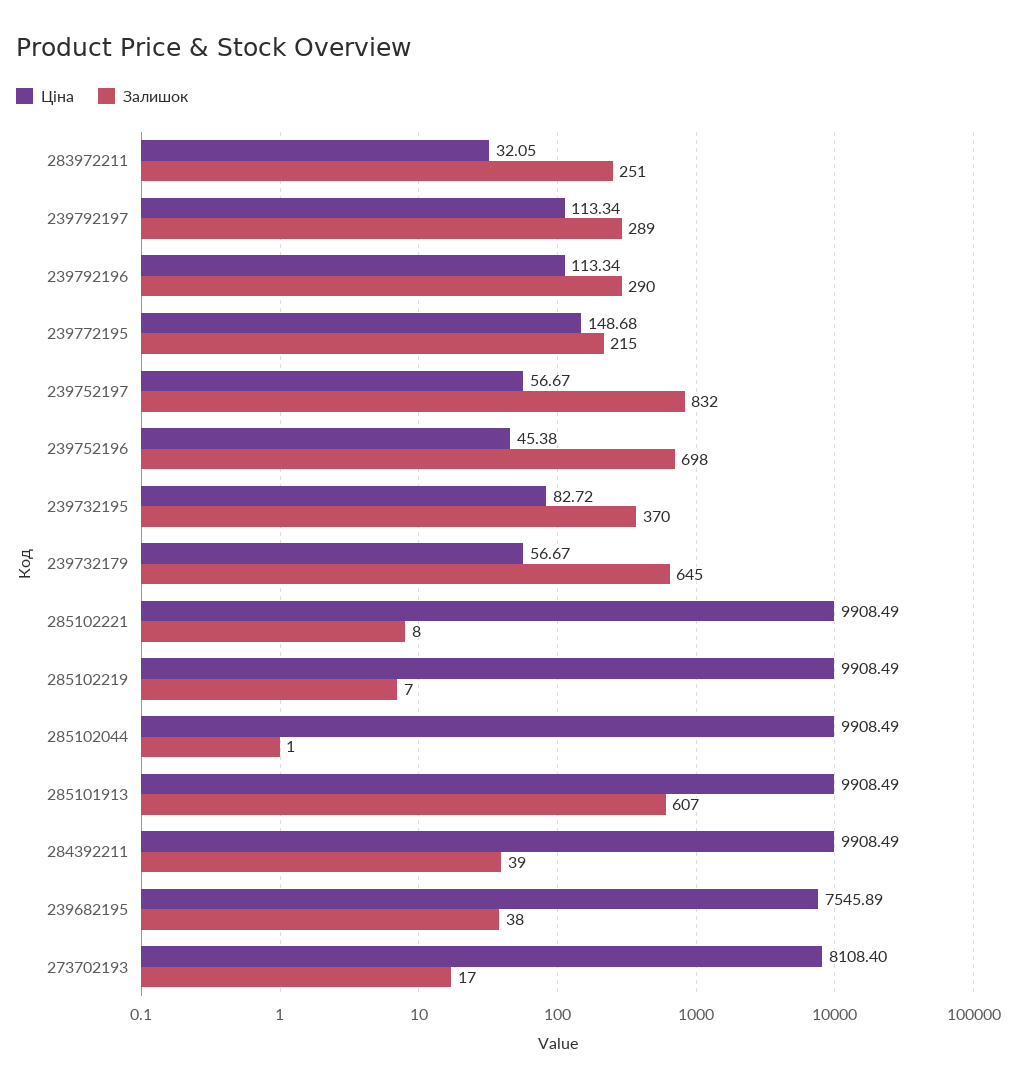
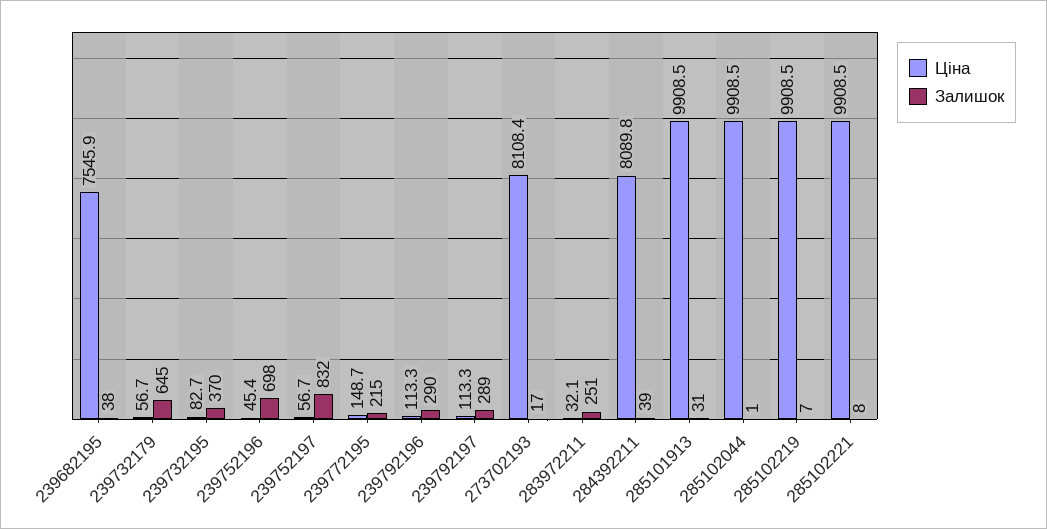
  {
    "Ціна": {
      "283972211": 32.05,
      "239792197": 113.34,
      "239792196": 113.34,
      "239772195": 148.68,
      "239752197": 56.67,
      "239752196": 45.38,
      "239732195": 82.72,
      "239732179": 56.67,
      "285102221": 9908.49,
      "285102219": 9908.49,
      "285102044": 9908.49,
      "285101913": 9908.49,
-     "284392211": 9908.49,
+     "284392211": 8089.8,
      "239682195": 7545.89,
      "273702193": 8108.4
    },
    "Залишок": {
      "283972211": 251,
      "239792197": 289,
      "239792196": 290,
      "239772195": 215,
      "239752197": 832,
      "239752196": 698,
      "239732195": 370,
      "239732179": 645,
      "285102221": 8,
      "285102219": 7,
      "285102044": 1,
-     "285101913": 607,
+     "285101913": 31,
      "284392211": 39,
      "239682195": 38,
      "273702193": 17
    }
  }

